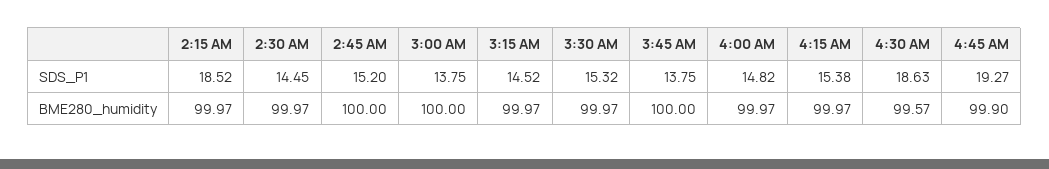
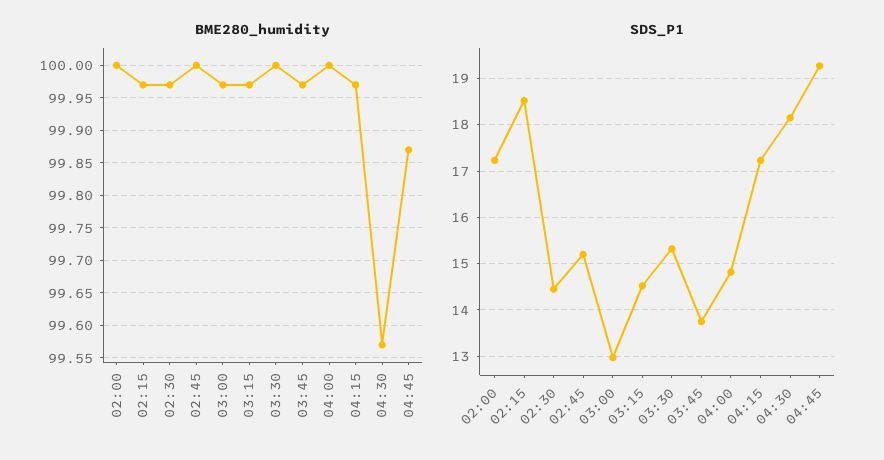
  {
    "SDS_P1": {
      "2:15 AM": 18.52,
      "2:30 AM": 14.45,
      "2:45 AM": 15.2,
-     "3:00 AM": 13.75,
+     "3:00 AM": 13,
      "3:15 AM": 14.52,
      "3:30 AM": 15.32,
      "3:45 AM": 13.75,
      "4:00 AM": 14.82,
-     "4:15 AM": 15.38,
+     "4:15 AM": 17.2,
-     "4:30 AM": 18.63,
+     "4:30 AM": 18.2,
-     "4:45 AM": 19.27
+     "4:45 AM": 19.27,
+     "02:00": 17.2
    },
    "BME280_humidity": {
      "2:15 AM": 99.97,
      "2:30 AM": 99.97,
      "2:45 AM": 100,
-     "3:00 AM": 100,
+     "3:00 AM": 99.97,
      "3:15 AM": 99.97,
-     "3:30 AM": 99.97,
+     "3:30 AM": 100,
-     "3:45 AM": 100,
+     "3:45 AM": 99.97,
-     "4:00 AM": 99.97,
+     "4:00 AM": 100,
      "4:15 AM": 99.97,
      "4:30 AM": 99.57,
-     "4:45 AM": 99.9
+     "4:45 AM": 99.87,
+     "02:00": 100
    }
  }

